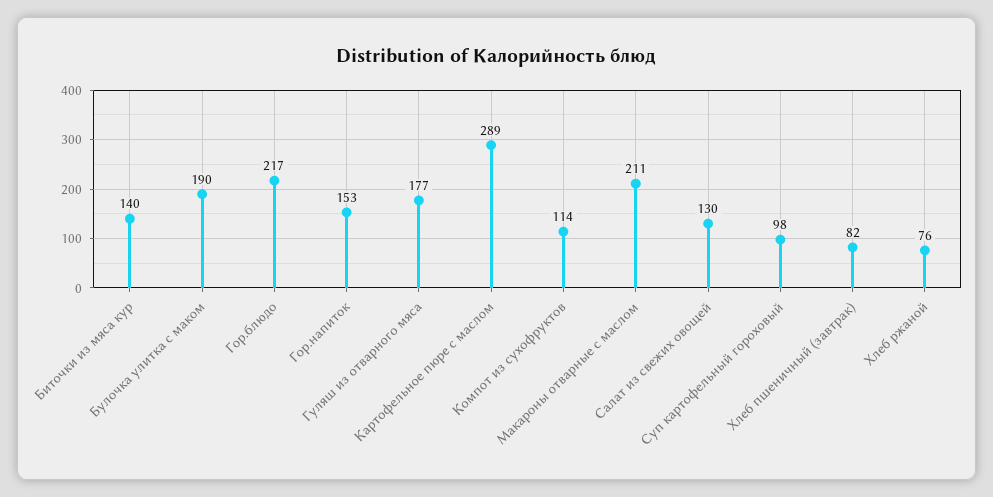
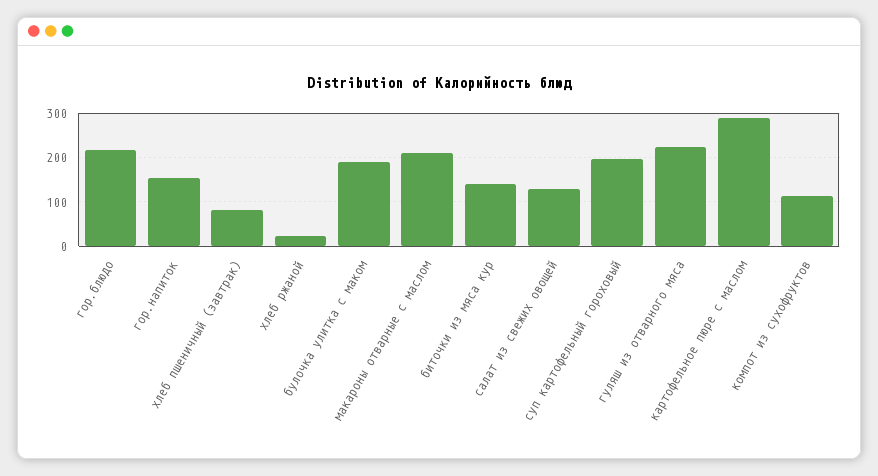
  {
    "Биточки из мяса кур": 140,
    "Булочка улитка с маком": 190,
    "Гор.блюдо": 217,
    "Гор.напиток": 153,
-   "Гуляш из отварного мяса": 177,
+   "Гуляш из отварного мяса": 220,
    "Картофельное пюре с маслом": 289,
    "Компот из сухофруктов": 114,
    "Макароны отварные с маслом": 211,
    "Салат из свежих овощей": 130,
-   "Суп картофельный гороховый": 98,
+   "Суп картофельный гороховый": 200,
    "Хлеб пшеничный (завтрак)": 82,
-   "Хлеб ржаной": 76
+   "Хлеб ржаной": 20
  }

